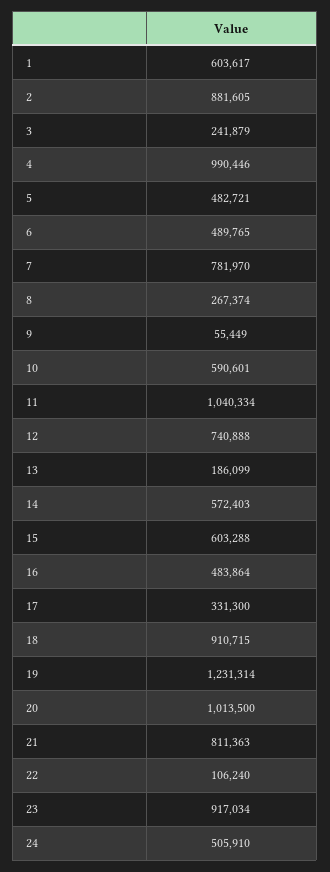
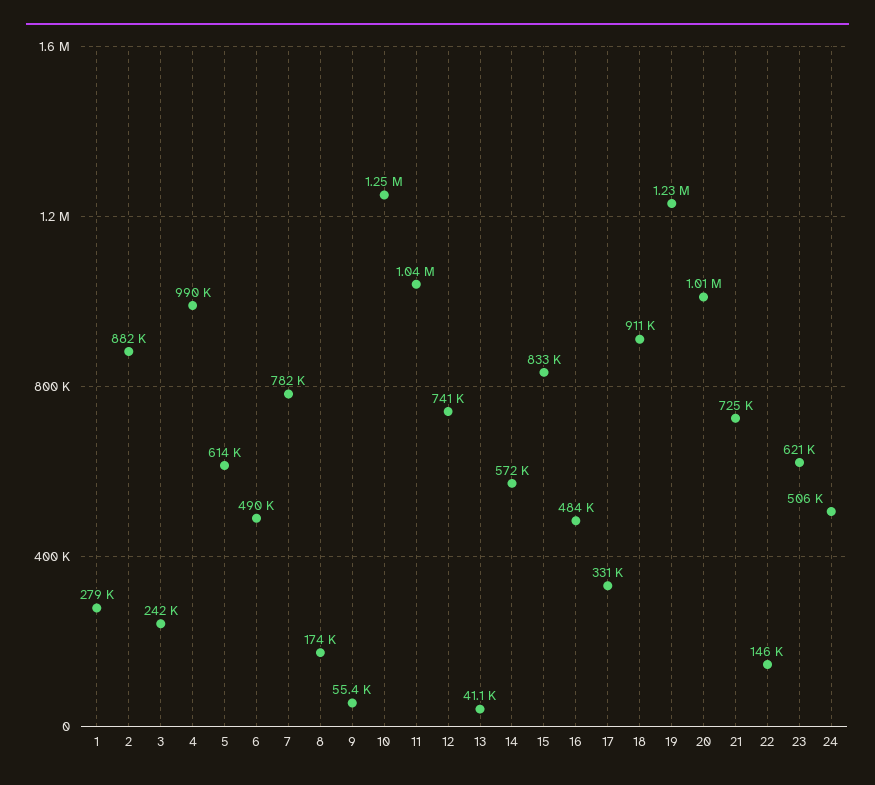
  {
-   "1": 603617,
+   "1": 279000,
    "2": 881605,
    "3": 241879,
    "4": 990446,
-   "5": 482721,
+   "5": 614000,
    "6": 489765,
    "7": 781970,
-   "8": 267374,
+   "8": 174000,
    "9": 55449,
-   "10": 590601,
+   "10": 1250000,
    "11": 1040334,
    "12": 740888,
-   "13": 186099,
+   "13": 41100,
    "14": 572403,
-   "15": 603288,
+   "15": 833000,
    "16": 483864,
    "17": 331300,
    "18": 910715,
    "19": 1231314,
    "20": 1013500,
-   "21": 811363,
+   "21": 725000,
-   "22": 106240,
+   "22": 146000,
-   "23": 917034,
+   "23": 621000,
    "24": 505910
  }

